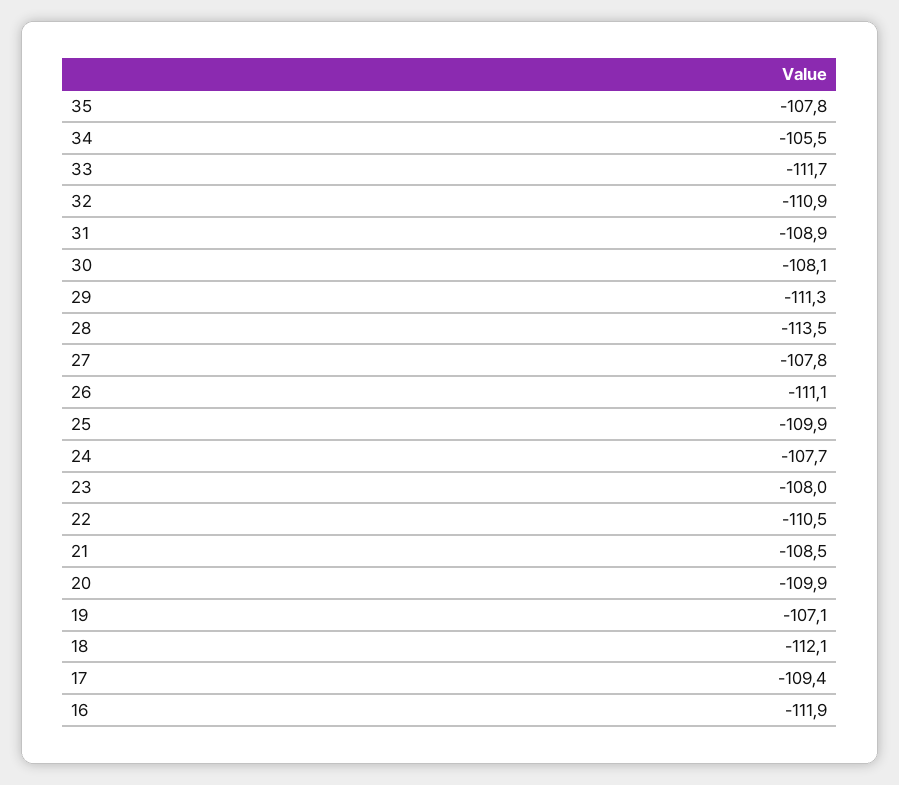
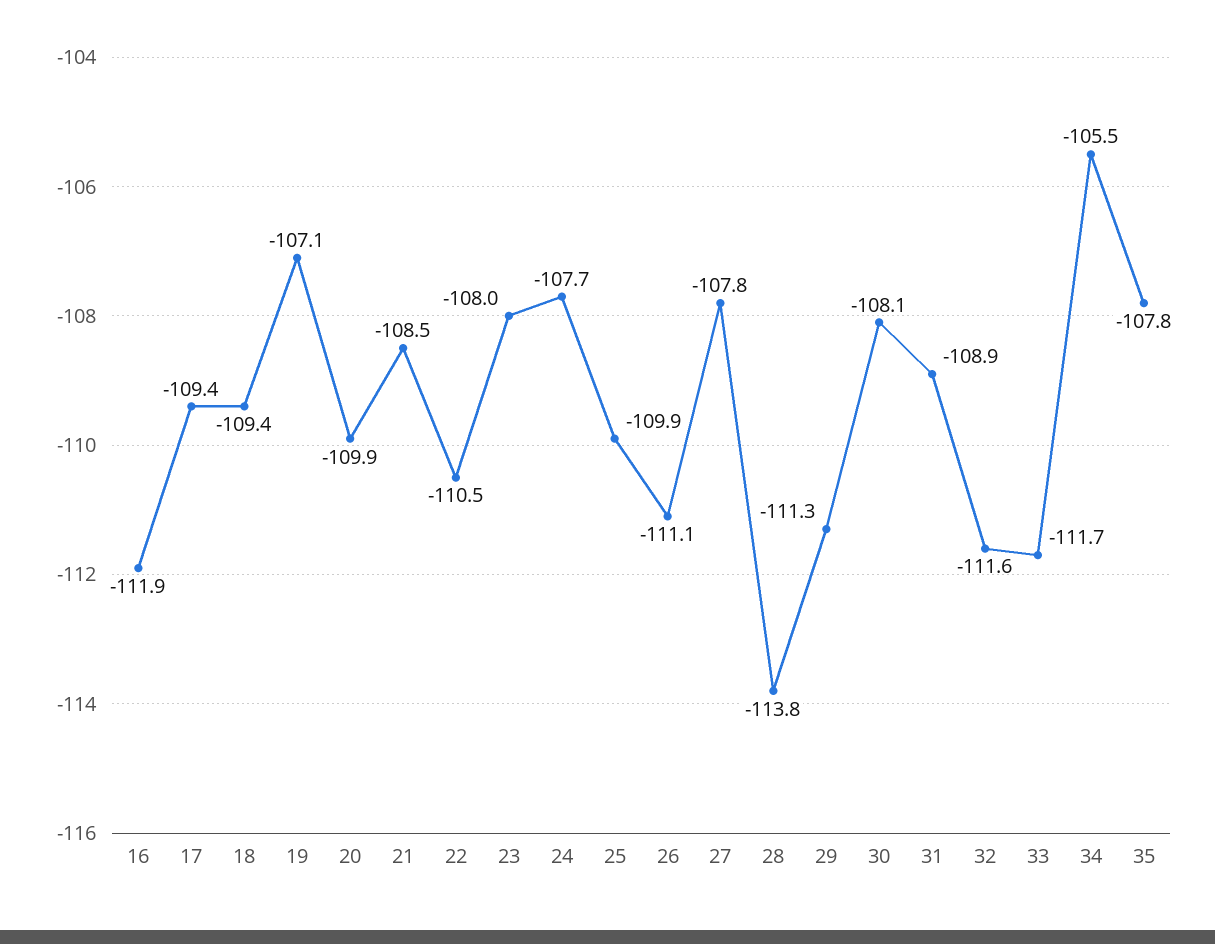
  {
    "35": -107.8,
    "34": -105.5,
    "33": -111.7,
-   "32": -110.9,
+   "32": -111.6,
    "31": -108.9,
    "30": -108.1,
    "29": -111.3,
-   "28": -113.5,
+   "28": -113.8,
    "27": -107.8,
    "26": -111.1,
    "25": -109.9,
    "24": -107.7,
    "23": -108,
    "22": -110.5,
    "21": -108.5,
    "20": -109.9,
    "19": -107.1,
-   "18": -112.1,
+   "18": -109.4,
    "17": -109.4,
    "16": -111.9
  }

